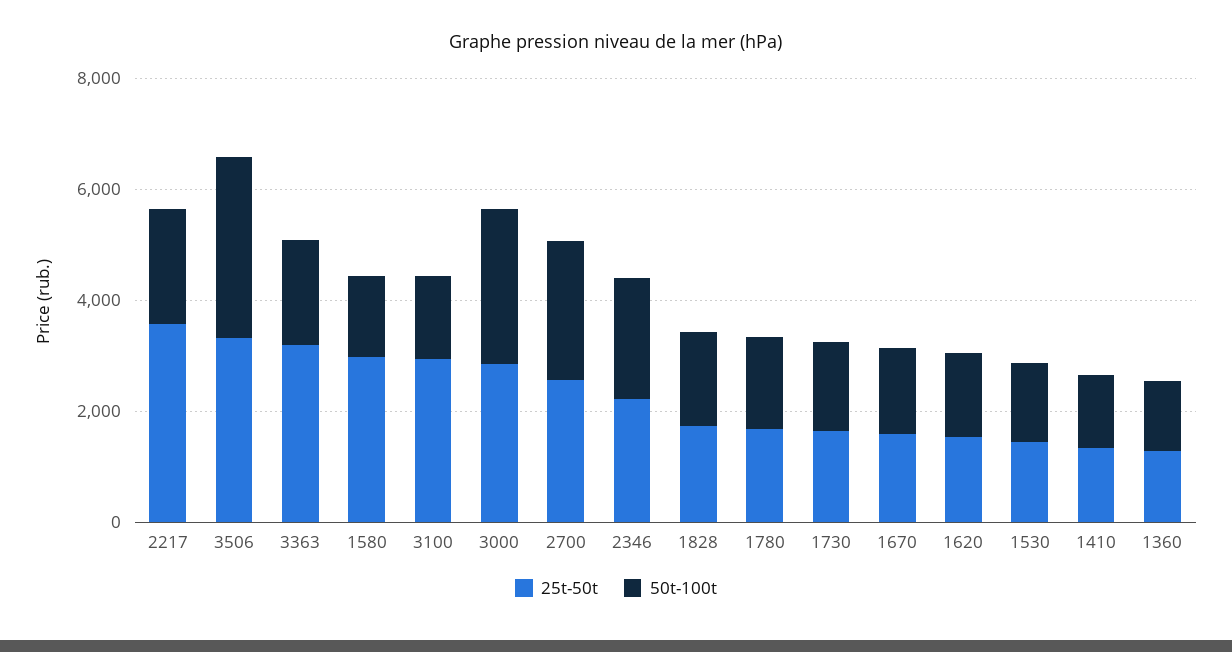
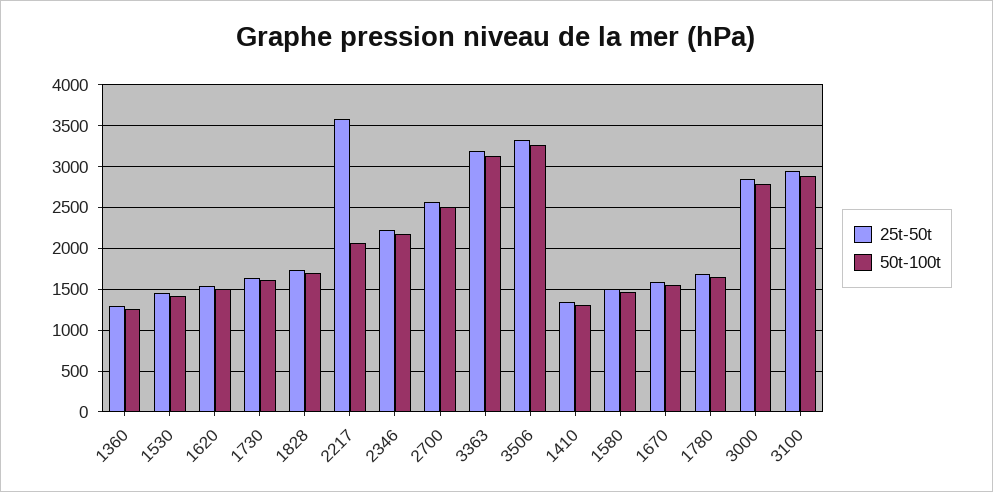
  {
    "25t-50t": {
      "2217": 3600,
      "3506": 3300,
      "3363": 3200,
-     "1580": 3000,
+     "1580": 1500,
      "3100": 2900,
      "3000": 2900,
      "2700": 2600,
      "2346": 2200,
      "1828": 1700,
      "1780": 1700,
      "1730": 1600,
      "1670": 1600,
      "1620": 1500,
      "1530": 1500,
      "1410": 1300,
      "1360": 1300
    },
    "50t-100t": {
      "2217": 2100,
      "3506": 3300,
-     "3363": 2000,
+     "3363": 3100,
      "1580": 1500,
-     "3100": 1500,
+     "3100": 2900,
      "3000": 2800,
      "2700": 2500,
      "2346": 2200,
      "1828": 1700,
      "1780": 1700,
      "1730": 1600,
      "1670": 1600,
      "1620": 1500,
      "1530": 1400,
      "1410": 1300,
      "1360": 1300
    }
  }

